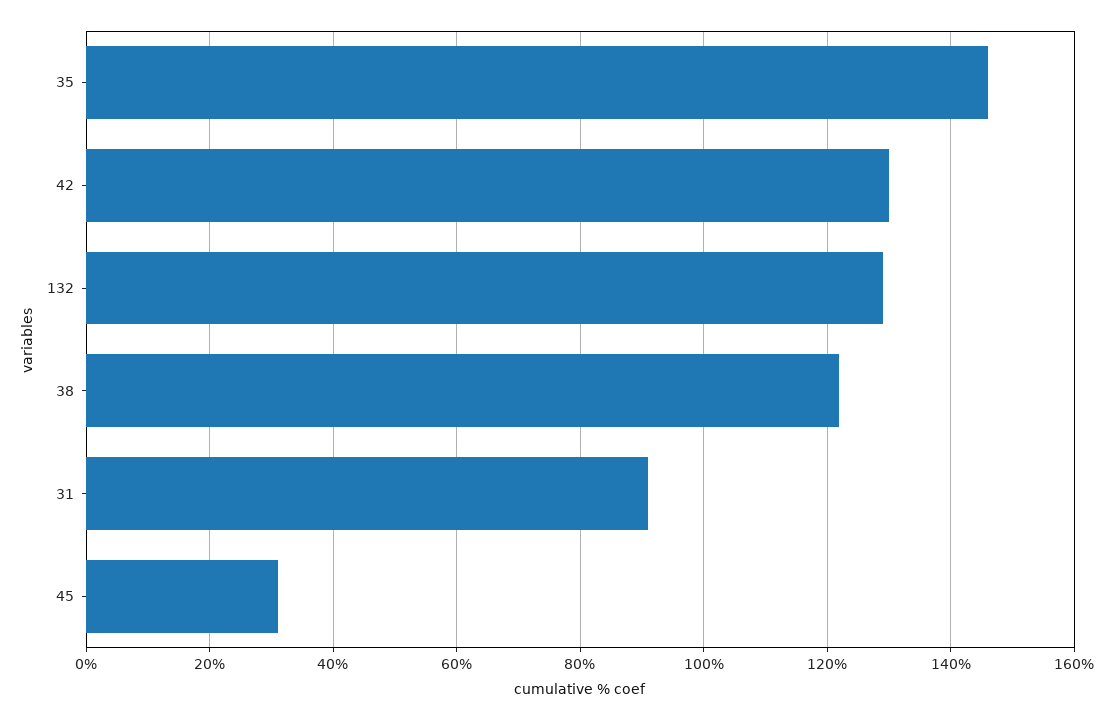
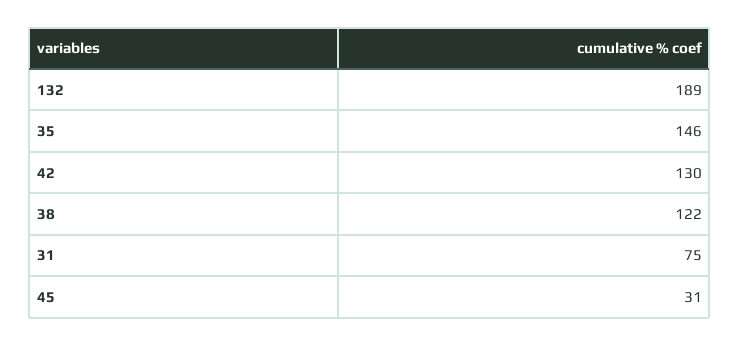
  {
    "35": 146,
    "42": 130,
-   "132": 130,
+   "132": 189,
    "38": 122,
-   "31": 90,
+   "31": 75,
    "45": 31
  }

